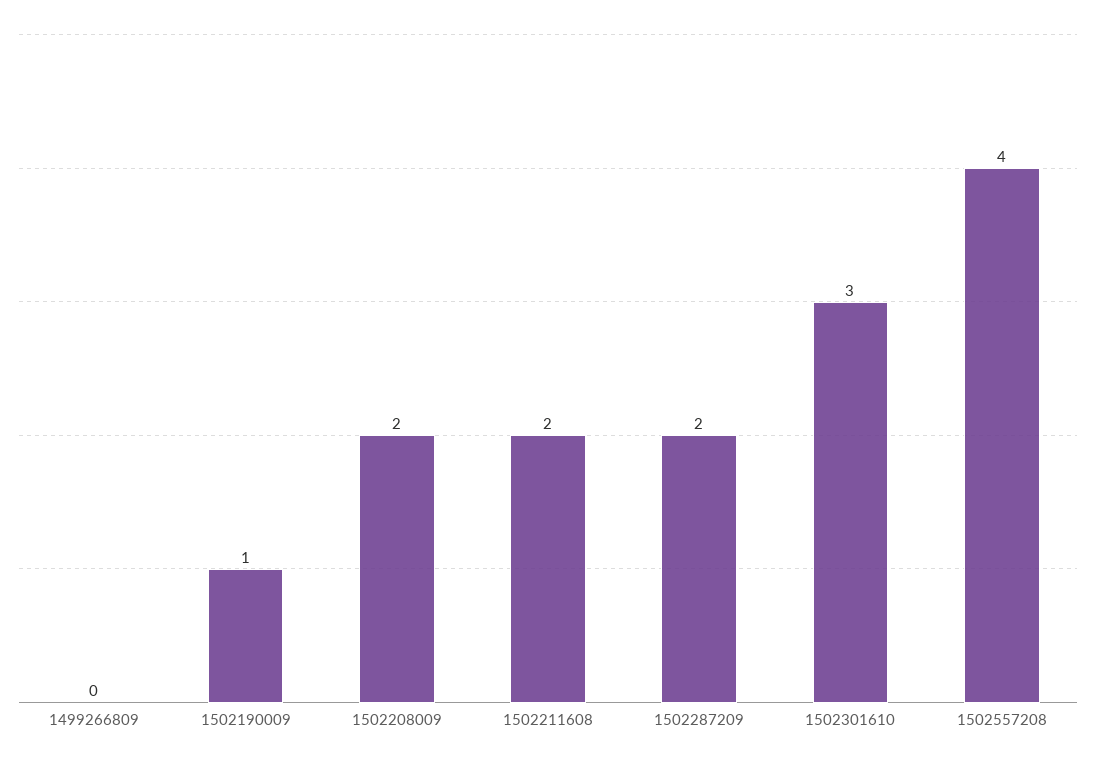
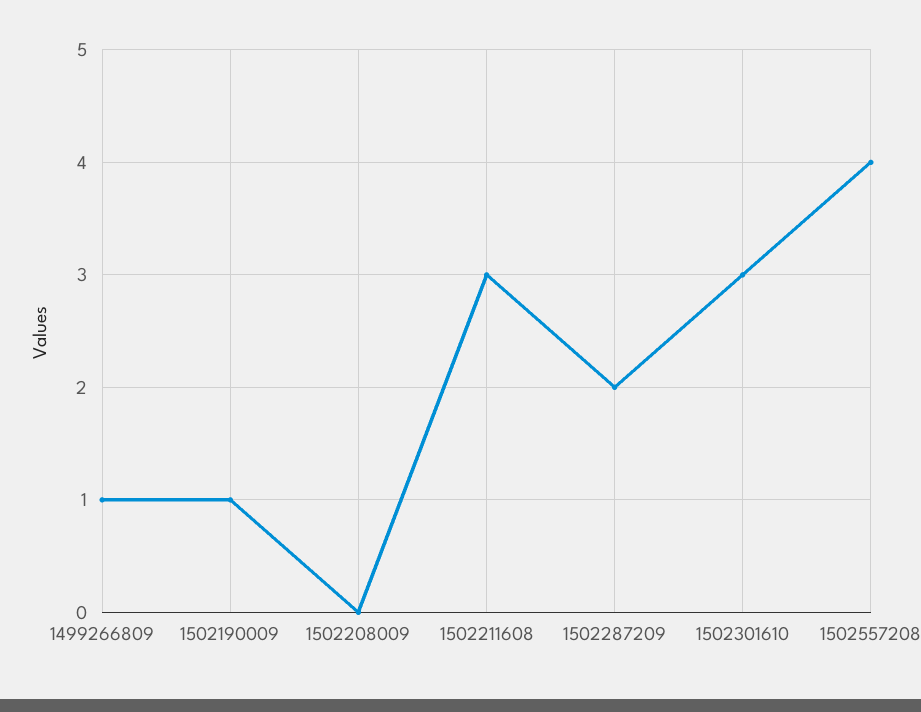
  {
-   "1499266809": 0,
+   "1499266809": 1,
    "1502190009": 1,
-   "1502208009": 2,
+   "1502208009": 0,
-   "1502211608": 2,
+   "1502211608": 3,
    "1502287209": 2,
    "1502301610": 3,
    "1502557208": 4
  }

